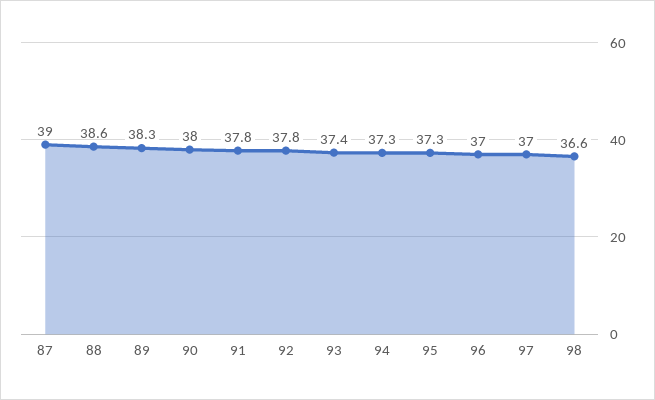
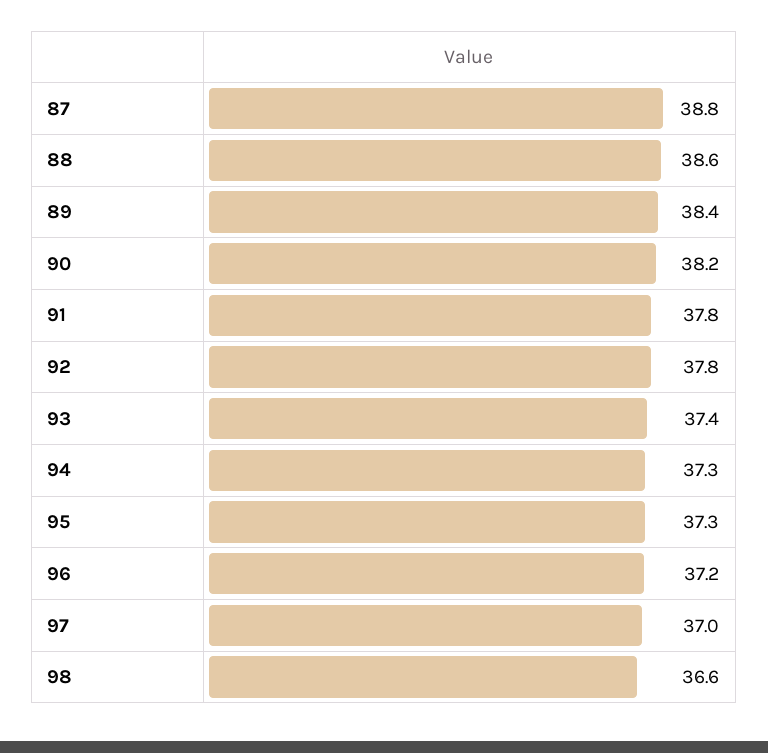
  {
-   "87": 39,
+   "87": 38.8,
    "88": 38.6,
-   "89": 38.3,
+   "89": 38.4,
-   "90": 38,
+   "90": 38.2,
    "91": 37.8,
    "92": 37.8,
    "93": 37.4,
    "94": 37.3,
    "95": 37.3,
-   "96": 37,
+   "96": 37.2,
    "97": 37,
    "98": 36.6
  }

